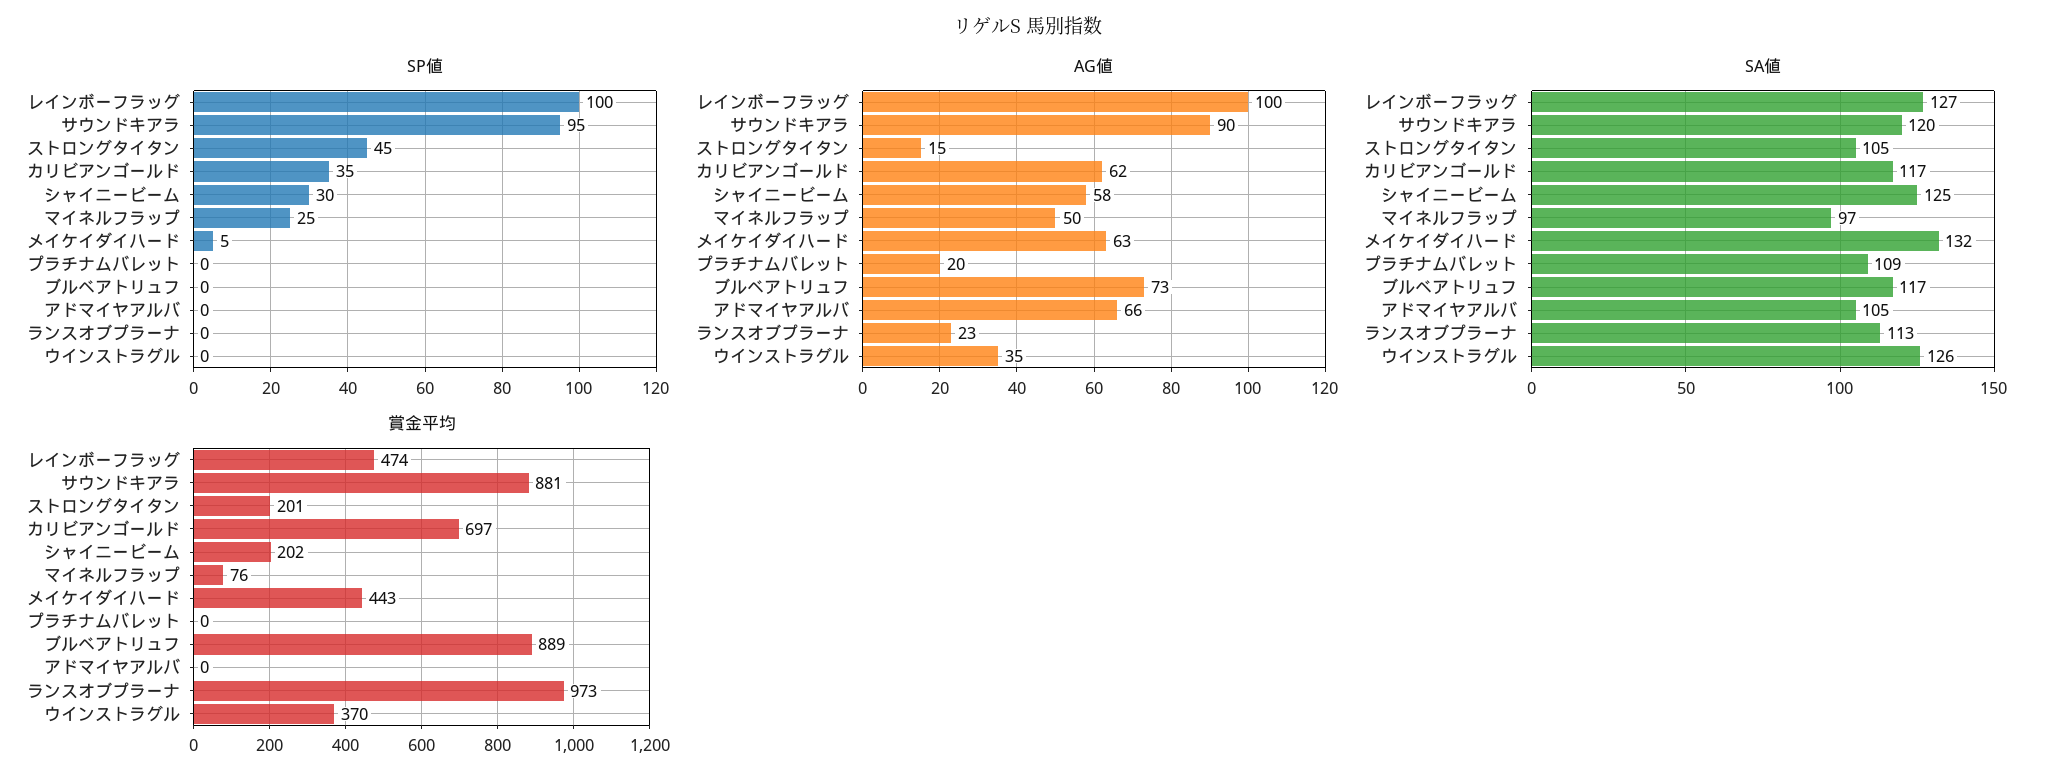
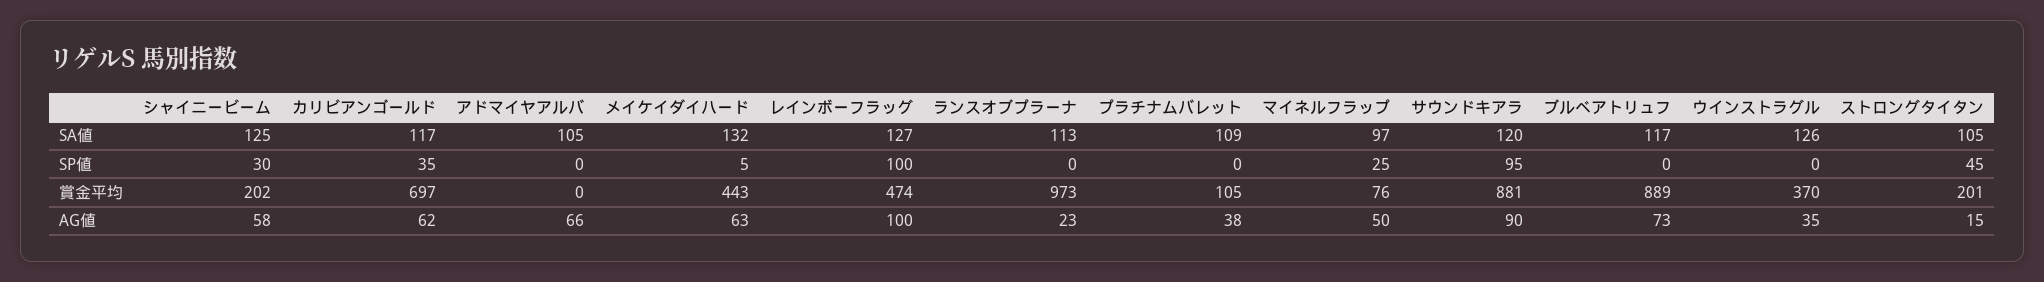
  {
    "SP値": {
      "レインボーフラッグ": 100,
      "サウンドキアラ": 95,
      "ストロングタイタン": 45,
      "カリビアンゴールド": 35,
      "シャイニービーム": 30,
      "マイネルフラップ": 25,
      "メイケイダイハード": 5,
      "プラチナムバレット": 0,
      "ブルベアトリュフ": 0,
      "アドマイヤアルバ": 0,
      "ランスオブプラーナ": 0,
      "ウインストラグル": 0
    },
    "AG値": {
      "レインボーフラッグ": 100,
      "サウンドキアラ": 90,
      "ストロングタイタン": 15,
      "カリビアンゴールド": 62,
      "シャイニービーム": 58,
      "マイネルフラップ": 50,
      "メイケイダイハード": 63,
-     "プラチナムバレット": 20,
+     "プラチナムバレット": 38,
      "ブルベアトリュフ": 73,
      "アドマイヤアルバ": 66,
      "ランスオブプラーナ": 23,
      "ウインストラグル": 35
    },
    "SA値": {
      "レインボーフラッグ": 127,
      "サウンドキアラ": 120,
      "ストロングタイタン": 105,
      "カリビアンゴールド": 117,
      "シャイニービーム": 125,
      "マイネルフラップ": 97,
      "メイケイダイハード": 132,
      "プラチナムバレット": 109,
      "ブルベアトリュフ": 117,
      "アドマイヤアルバ": 105,
      "ランスオブプラーナ": 113,
      "ウインストラグル": 126
    },
    "賞金平均": {
      "レインボーフラッグ": 474,
      "サウンドキアラ": 881,
      "ストロングタイタン": 201,
      "カリビアンゴールド": 697,
      "シャイニービーム": 202,
      "マイネルフラップ": 76,
      "メイケイダイハード": 443,
-     "プラチナムバレット": 0,
+     "プラチナムバレット": 105,
      "ブルベアトリュフ": 889,
      "アドマイヤアルバ": 0,
      "ランスオブプラーナ": 973,
      "ウインストラグル": 370
    }
  }

